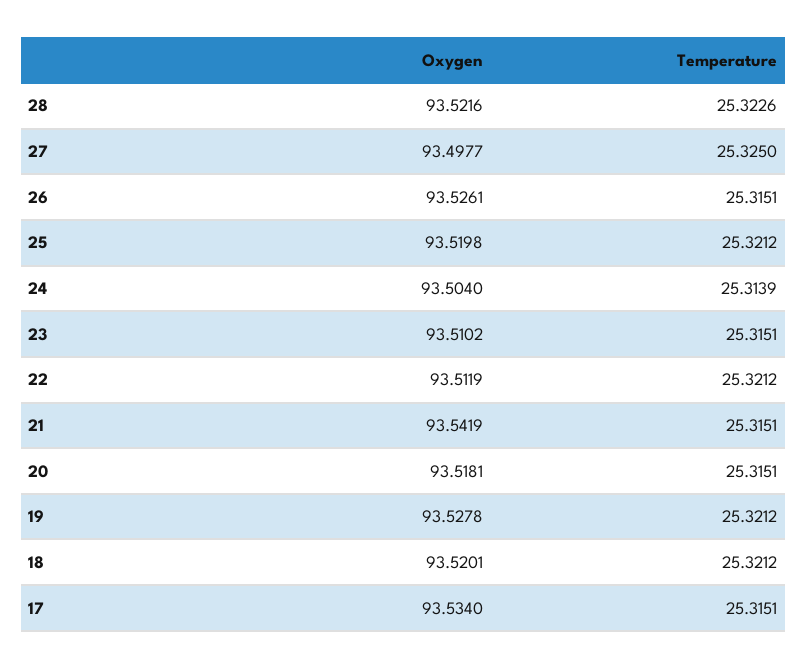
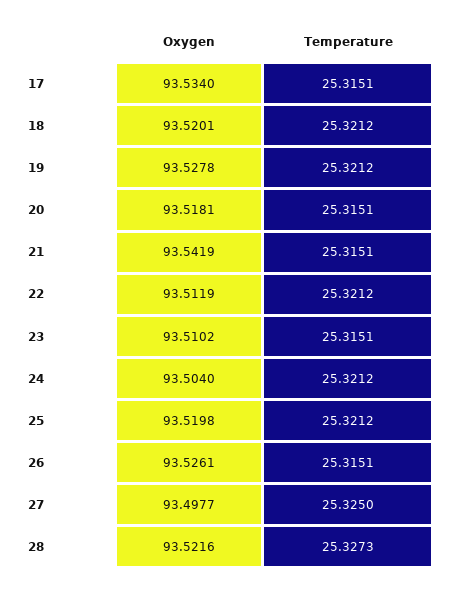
  {
    "Oxygen": {
      "28": 93.5216,
      "27": 93.4977,
      "26": 93.5261,
      "25": 93.5198,
      "24": 93.504,
      "23": 93.5102,
      "22": 93.5119,
      "21": 93.5419,
      "20": 93.5181,
      "19": 93.5278,
      "18": 93.5201,
      "17": 93.534
    },
    "Temperature": {
-     "28": 25.3226,
+     "28": 25.3273,
      "27": 25.325,
      "26": 25.3151,
      "25": 25.3212,
-     "24": 25.3139,
+     "24": 25.3212,
      "23": 25.3151,
      "22": 25.3212,
      "21": 25.3151,
      "20": 25.3151,
      "19": 25.3212,
      "18": 25.3212,
      "17": 25.3151
    }
  }

